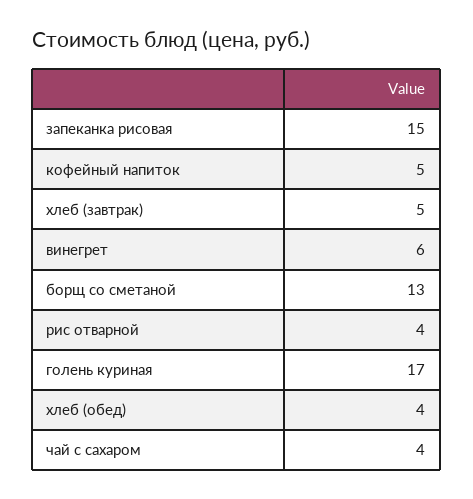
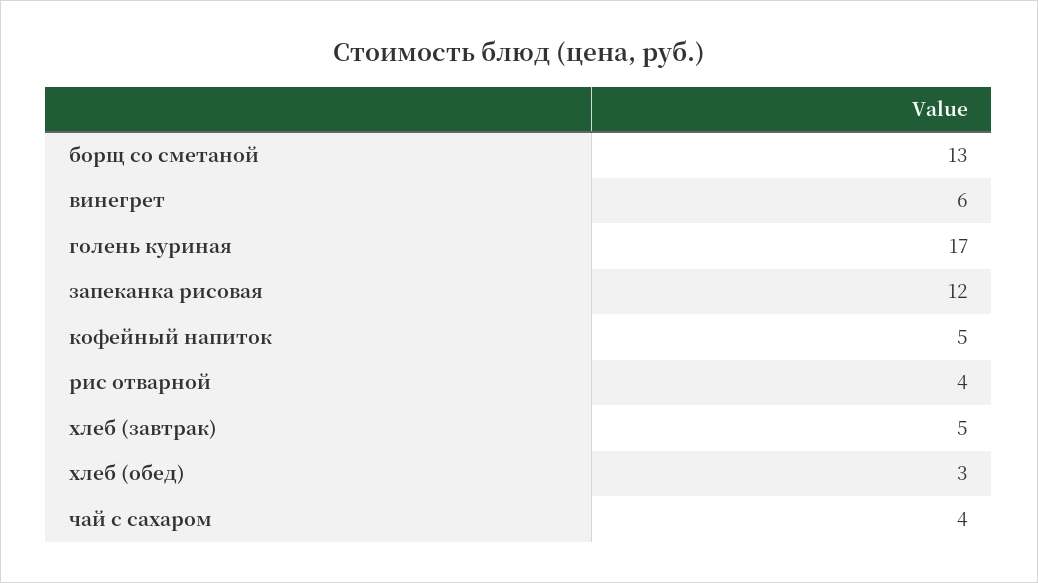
  {
-   "запеканка рисовая": 15,
+   "запеканка рисовая": 12,
    "кофейный напиток": 5,
    "хлеб (завтрак)": 5,
    "винегрет": 6,
    "борщ со сметаной": 13,
    "рис отварной": 4,
    "голень куриная": 17,
-   "хлеб (обед)": 4,
+   "хлеб (обед)": 3,
    "чай с сахаром": 4
  }

